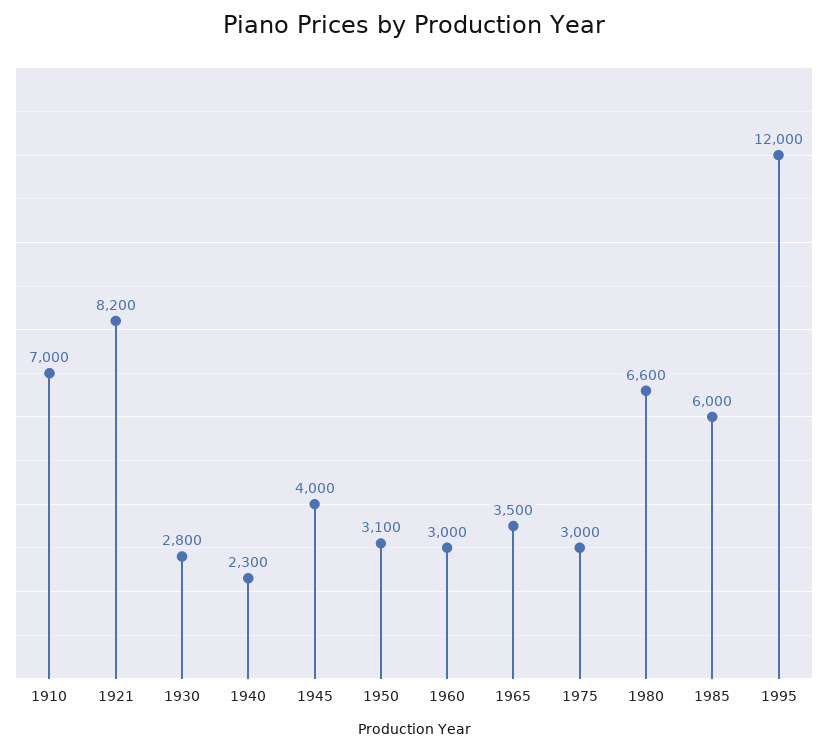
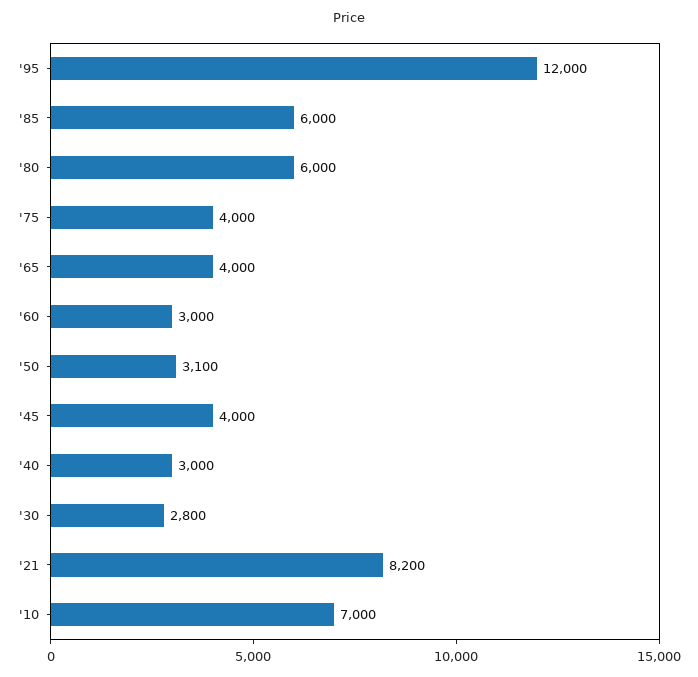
  {
    "1910": 7000,
    "1921": 8200,
    "1930": 2800,
-   "1940": 2300,
+   "1940": 3000,
    "1945": 4000,
    "1950": 3100,
    "1960": 3000,
-   "1965": 3500,
+   "1965": 4000,
-   "1975": 3000,
+   "1975": 4000,
-   "1980": 6600,
+   "1980": 6000,
    "1985": 6000,
    "1995": 12000
  }

